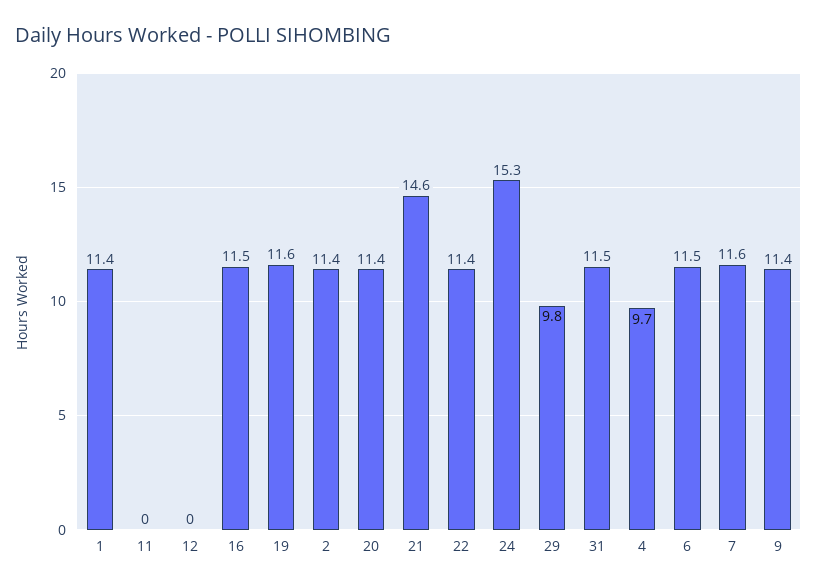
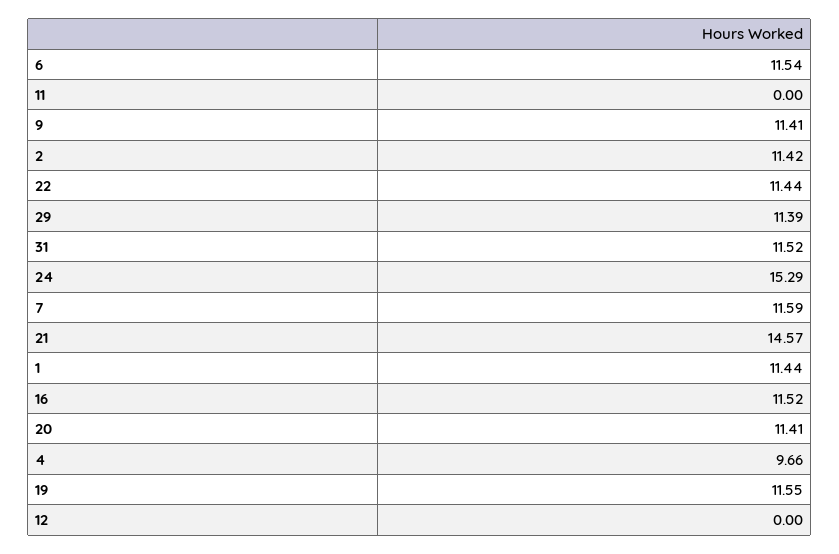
  {
    "1": 11.44,
    "11": 0,
    "12": 0,
    "16": 11.52,
    "19": 11.55,
    "2": 11.42,
    "20": 11.41,
    "21": 14.57,
    "22": 11.44,
    "24": 15.29,
-   "29": 9.8,
+   "29": 11.39,
    "31": 11.52,
    "4": 9.66,
    "6": 11.54,
    "7": 11.59,
    "9": 11.41
  }

